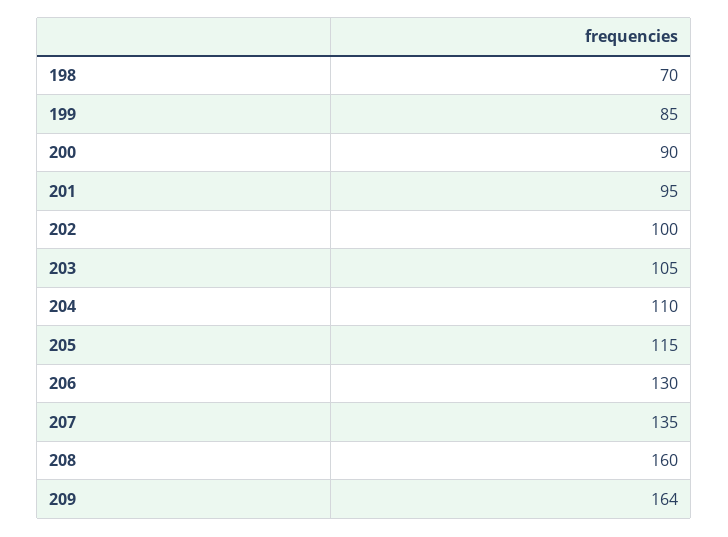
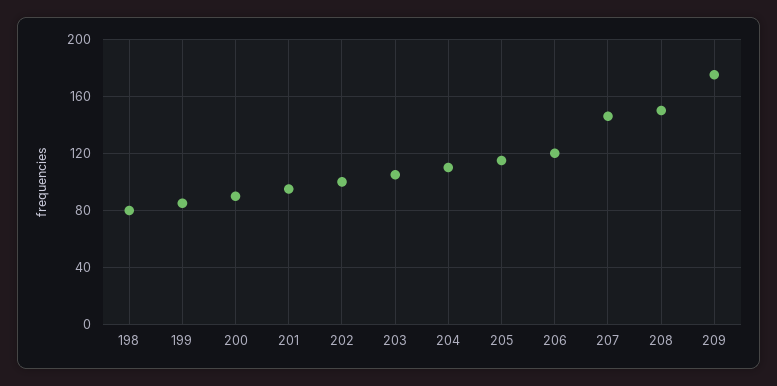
  {
-   "198": 70,
+   "198": 80,
    "199": 85,
    "200": 90,
    "201": 95,
    "202": 100,
    "203": 105,
    "204": 110,
    "205": 115,
-   "206": 130,
+   "206": 120,
-   "207": 135,
+   "207": 145,
-   "208": 160,
+   "208": 150,
-   "209": 164
+   "209": 175
  }

